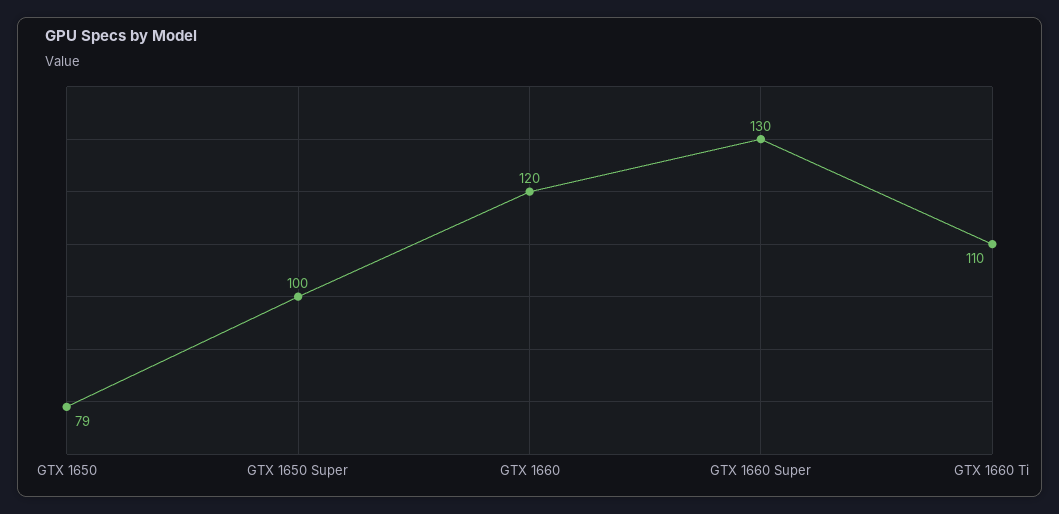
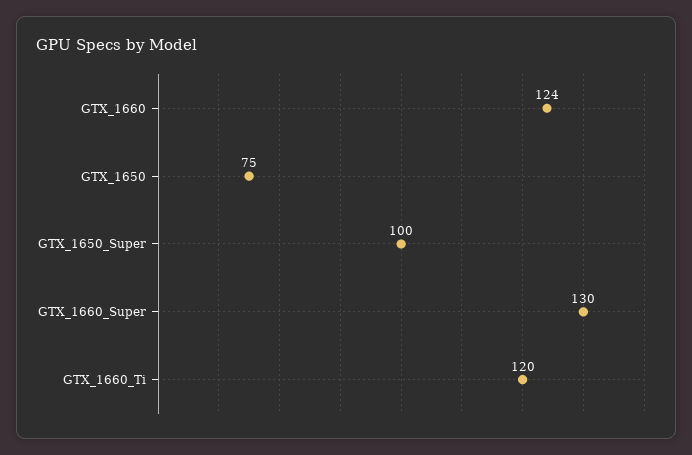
  {
-   "GTX 1650": 79,
+   "GTX 1650": 75,
    "GTX 1650 Super": 100,
-   "GTX 1660": 120,
+   "GTX 1660": 124,
    "GTX 1660 Super": 130,
-   "GTX 1660 Ti": 110
+   "GTX 1660 Ti": 120
  }

